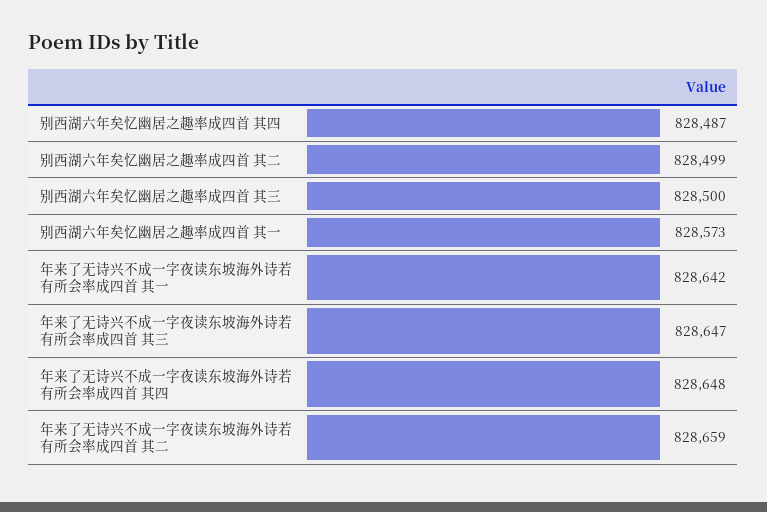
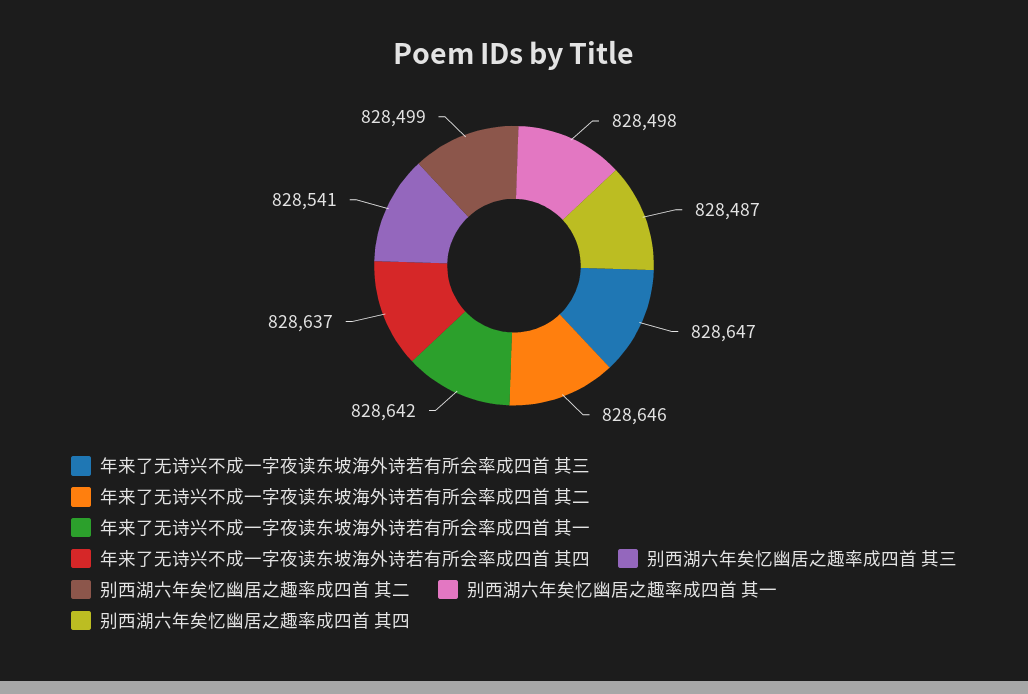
  {
    "别西湖六年矣忆幽居之趣率成四首 其四": 828487,
    "别西湖六年矣忆幽居之趣率成四首 其二": 828499,
-   "别西湖六年矣忆幽居之趣率成四首 其三": 828500,
+   "别西湖六年矣忆幽居之趣率成四首 其三": 828541,
-   "别西湖六年矣忆幽居之趣率成四首 其一": 828573,
+   "别西湖六年矣忆幽居之趣率成四首 其一": 828498,
    "年来了无诗兴不成一字夜读东坡海外诗若有所会率成四首 其一": 828642,
    "年来了无诗兴不成一字夜读东坡海外诗若有所会率成四首 其三": 828647,
-   "年来了无诗兴不成一字夜读东坡海外诗若有所会率成四首 其四": 828648,
+   "年来了无诗兴不成一字夜读东坡海外诗若有所会率成四首 其四": 828637,
-   "年来了无诗兴不成一字夜读东坡海外诗若有所会率成四首 其二": 828659
+   "年来了无诗兴不成一字夜读东坡海外诗若有所会率成四首 其二": 828646
  }

